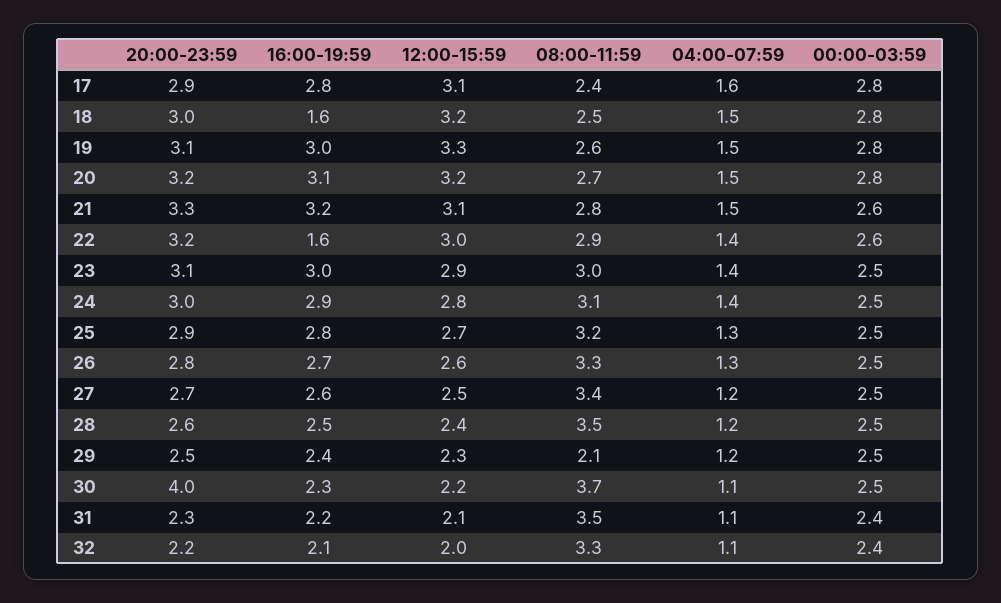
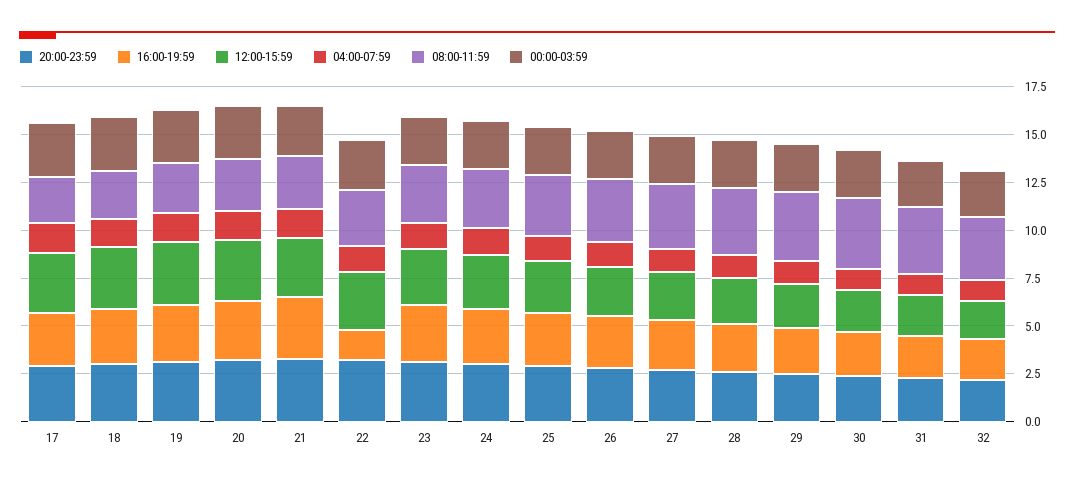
  {
    "20:00-23:59": {
      "17": 2.9,
      "18": 3,
      "19": 3.1,
      "20": 3.2,
      "21": 3.3,
      "22": 3.2,
      "23": 3.1,
      "24": 3,
      "25": 2.9,
      "26": 2.8,
      "27": 2.7,
      "28": 2.6,
      "29": 2.5,
-     "30": 4,
+     "30": 2.5,
      "31": 2.3,
      "32": 2.2
    },
    "16:00-19:59": {
      "17": 2.8,
-     "18": 1.6,
+     "18": 3,
      "19": 3,
      "20": 3.1,
      "21": 3.2,
      "22": 1.6,
      "23": 3,
      "24": 2.9,
      "25": 2.8,
      "26": 2.7,
      "27": 2.6,
      "28": 2.5,
      "29": 2.4,
      "30": 2.3,
      "31": 2.2,
      "32": 2.1
    },
    "12:00-15:59": {
      "17": 3.1,
      "18": 3.2,
      "19": 3.3,
      "20": 3.2,
      "21": 3.1,
      "22": 3,
      "23": 2.9,
      "24": 2.8,
      "25": 2.7,
      "26": 2.6,
      "27": 2.5,
      "28": 2.4,
      "29": 2.3,
      "30": 2.2,
      "31": 2.1,
      "32": 2
    },
    "08:00-11:59": {
      "17": 2.4,
      "18": 2.5,
      "19": 2.6,
      "20": 2.7,
      "21": 2.8,
      "22": 2.9,
      "23": 3,
      "24": 3.1,
      "25": 3.2,
      "26": 3.3,
      "27": 3.4,
      "28": 3.5,
-     "29": 2.1,
+     "29": 3.5,
      "30": 3.7,
      "31": 3.5,
      "32": 3.3
    },
    "04:00-07:59": {
      "17": 1.6,
      "18": 1.5,
      "19": 1.5,
      "20": 1.5,
      "21": 1.5,
      "22": 1.4,
      "23": 1.4,
      "24": 1.4,
      "25": 1.3,
      "26": 1.3,
      "27": 1.2,
      "28": 1.2,
      "29": 1.2,
      "30": 1.1,
      "31": 1.1,
      "32": 1.1
    },
    "00:00-03:59": {
      "17": 2.8,
      "18": 2.8,
      "19": 2.8,
      "20": 2.8,
      "21": 2.6,
      "22": 2.6,
      "23": 2.5,
      "24": 2.5,
      "25": 2.5,
      "26": 2.5,
      "27": 2.5,
      "28": 2.5,
      "29": 2.5,
      "30": 2.5,
      "31": 2.4,
      "32": 2.4
    }
  }

